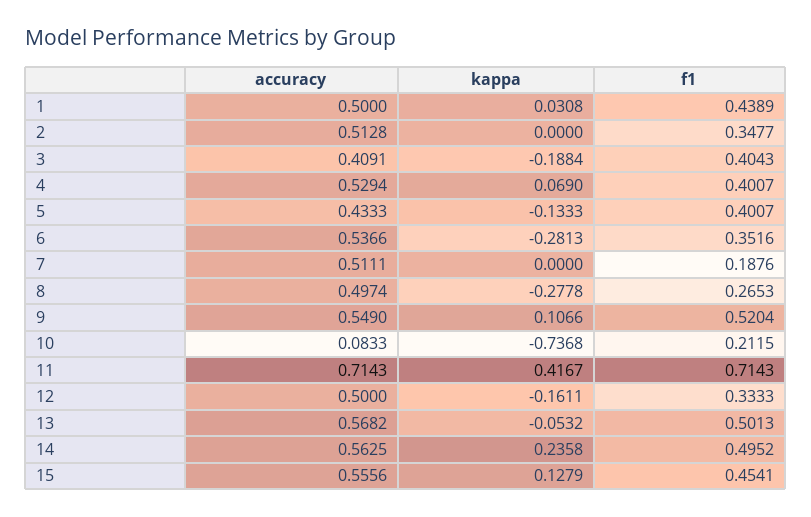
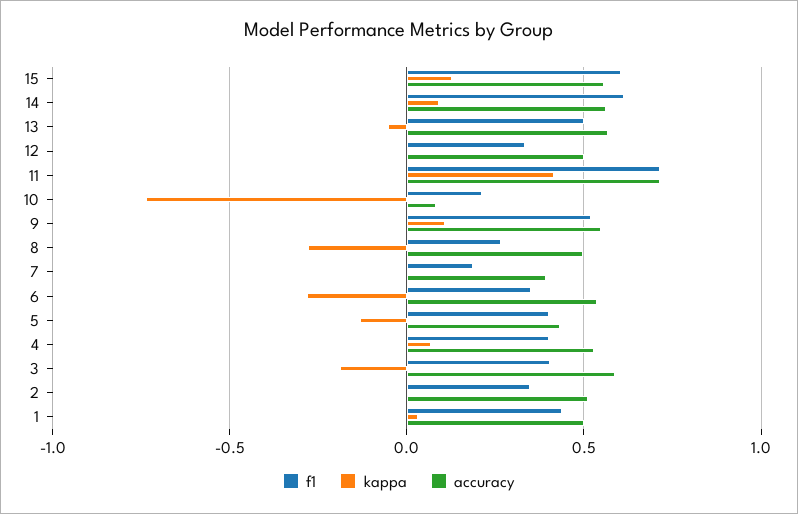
  {
    "accuracy": {
      "1": 0.5,
      "2": 0.5128,
-     "3": 0.4091,
+     "3": 0.6,
      "4": 0.5294,
      "5": 0.4333,
      "6": 0.5366,
-     "7": 0.5111,
+     "7": 0.4,
      "8": 0.4974,
      "9": 0.549,
      "10": 0.0833,
      "11": 0.7143,
      "12": 0.5,
      "13": 0.5682,
      "14": 0.5625,
      "15": 0.5556
    },
    "kappa": {
      "1": 0.0308,
      "2": 0,
      "3": -0.1884,
      "4": 0.069,
      "5": -0.1333,
      "6": -0.2813,
      "7": 0,
      "8": -0.2778,
      "9": 0.1066,
      "10": -0.7368,
      "11": 0.4167,
-     "12": -0.1611,
+     "12": 0,
      "13": -0.0532,
-     "14": 0.2358,
+     "14": 0.1,
      "15": 0.1279
    },
    "f1": {
      "1": 0.4389,
      "2": 0.3477,
      "3": 0.4043,
      "4": 0.4007,
      "5": 0.4007,
      "6": 0.3516,
      "7": 0.1876,
      "8": 0.2653,
      "9": 0.5204,
      "10": 0.2115,
      "11": 0.7143,
      "12": 0.3333,
      "13": 0.5013,
-     "14": 0.4952,
+     "14": 0.6,
-     "15": 0.4541
+     "15": 0.6
    }
  }

